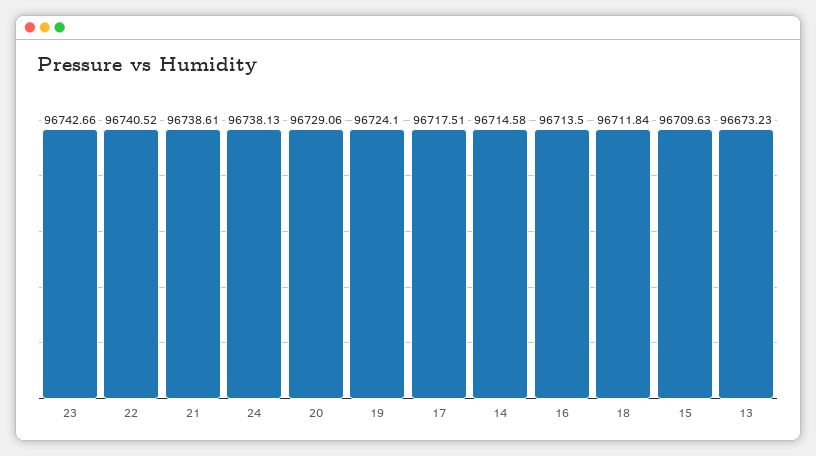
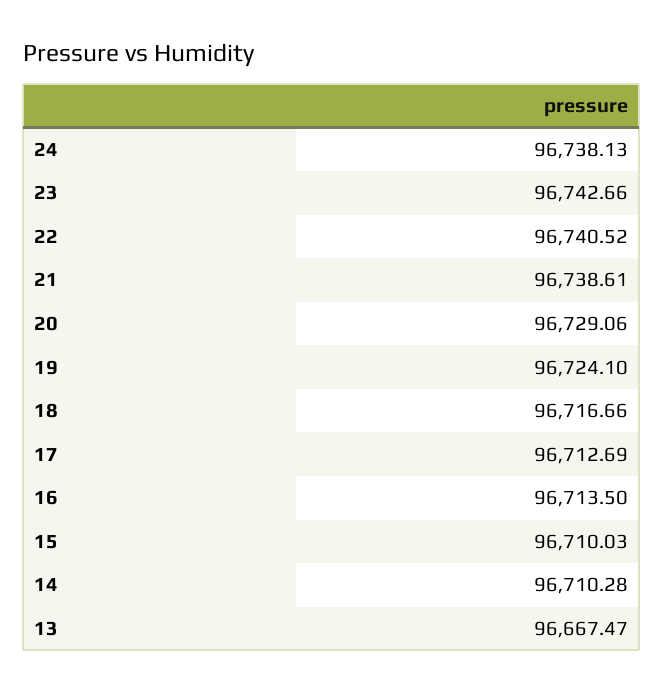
  {
    "23": 96742.66,
    "22": 96740.52,
    "21": 96738.61,
    "24": 96738.13,
    "20": 96729.06,
    "19": 96724.1,
-   "17": 96717.51,
+   "17": 96712.69,
-   "14": 96714.58,
+   "14": 96710.28,
    "16": 96713.5,
-   "18": 96711.84,
+   "18": 96716.66,
-   "15": 96709.63,
+   "15": 96710.03,
-   "13": 96673.23
+   "13": 96667.47
  }

